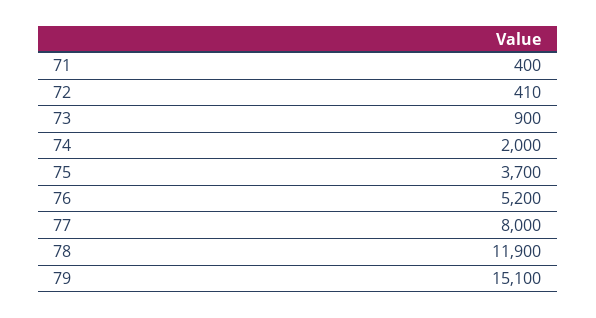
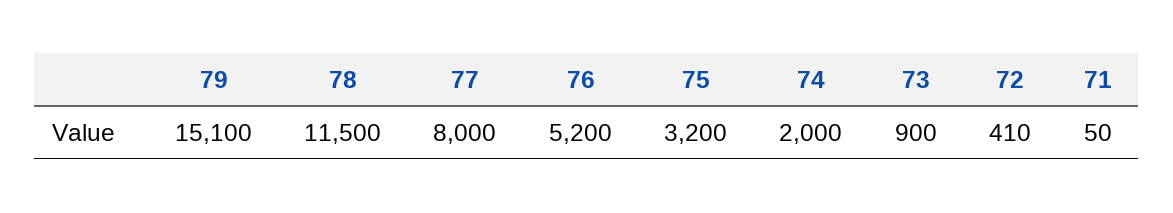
  {
-   "71": 400,
+   "71": 50,
    "72": 410,
    "73": 900,
    "74": 2000,
-   "75": 3700,
+   "75": 3200,
    "76": 5200,
    "77": 8000,
-   "78": 11900,
+   "78": 11500,
    "79": 15100
  }

